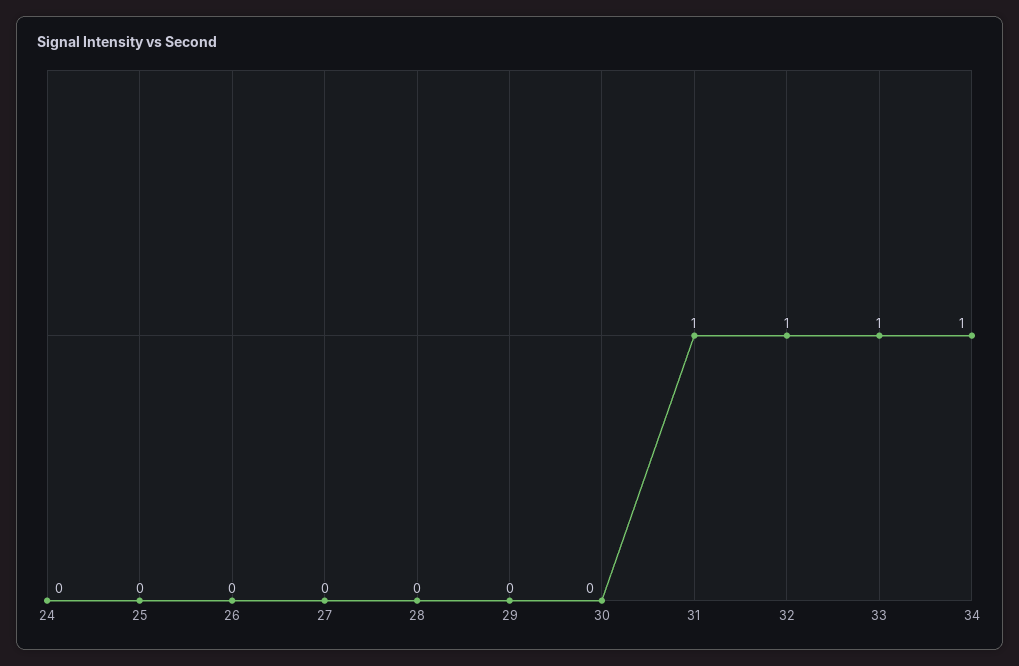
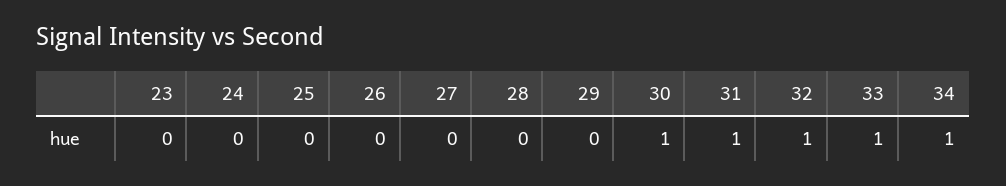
  {
    "24": 0,
    "25": 0,
    "26": 0,
    "27": 0,
    "28": 0,
    "29": 0,
-   "30": 0,
+   "30": 1,
    "31": 1,
    "32": 1,
    "33": 1,
-   "34": 1
+   "34": 1,
+   "23": 0
  }

